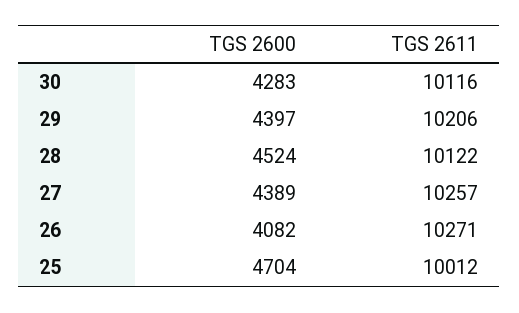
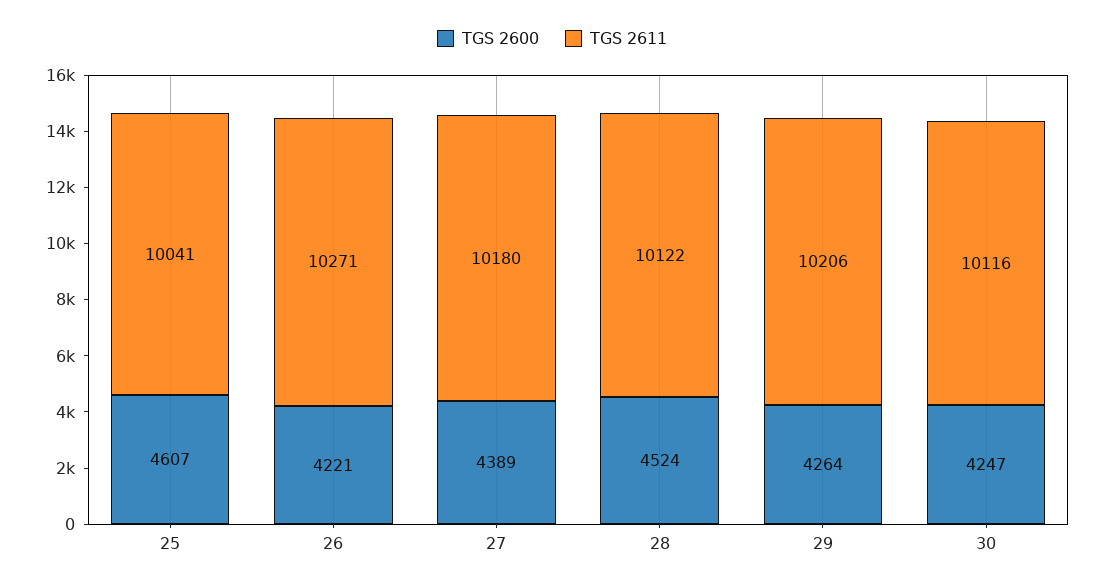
  {
    "TGS 2600": {
-     "30": 4283,
+     "30": 4247,
-     "29": 4397,
+     "29": 4264,
      "28": 4524,
      "27": 4389,
-     "26": 4082,
+     "26": 4221,
-     "25": 4704
+     "25": 4607
    },
    "TGS 2611": {
      "30": 10116,
      "29": 10206,
      "28": 10122,
-     "27": 10257,
+     "27": 10180,
      "26": 10271,
-     "25": 10012
+     "25": 10041
    }
  }

